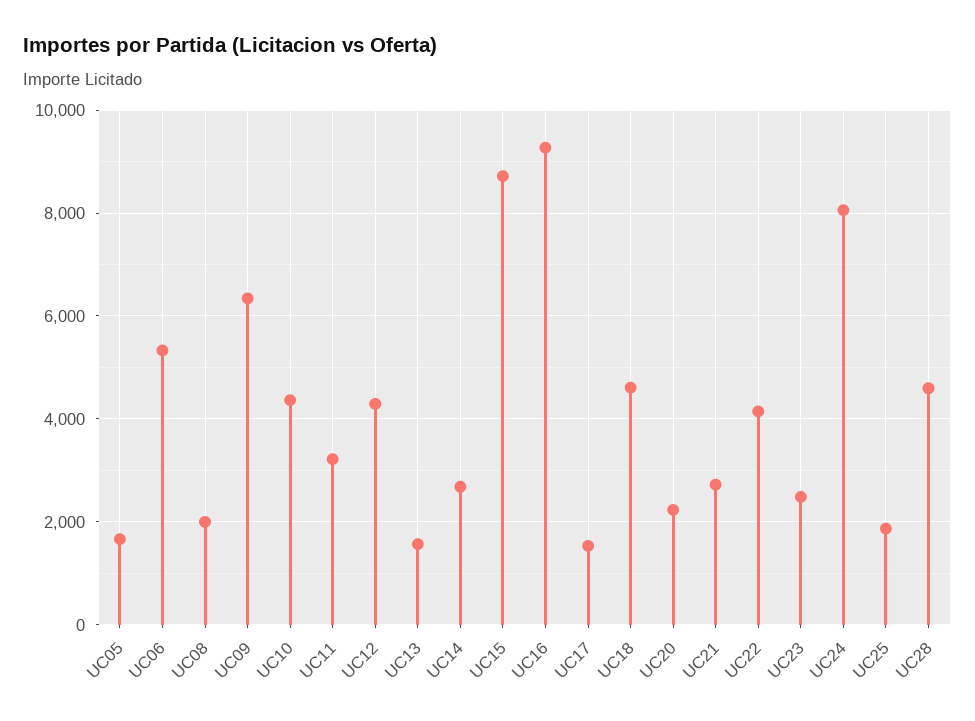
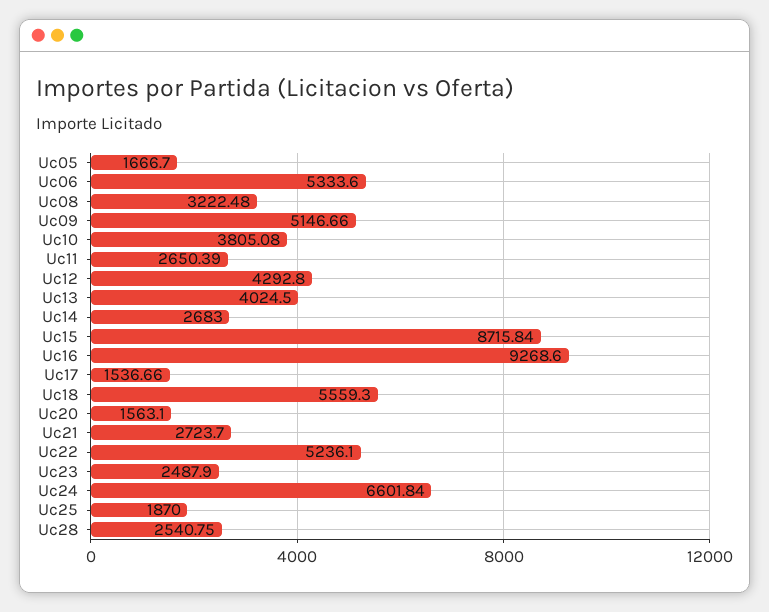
  {
    "UC05": 1666.7,
    "UC06": 5333.6,
-   "UC08": 2000,
+   "UC08": 3222.48,
-   "UC09": 6400,
+   "UC09": 5146.66,
-   "UC10": 4400,
+   "UC10": 3805.08,
-   "UC11": 3200,
+   "UC11": 2650.39,
    "UC12": 4292.8,
-   "UC13": 1600,
+   "UC13": 4024.5,
    "UC14": 2683,
    "UC15": 8715.84,
    "UC16": 9268.6,
    "UC17": 1536.66,
-   "UC18": 4600,
+   "UC18": 5559.3,
-   "UC20": 2200,
+   "UC20": 1563.1,
    "UC21": 2723.7,
-   "UC22": 4200,
+   "UC22": 5236.1,
    "UC23": 2487.9,
-   "UC24": 8000,
+   "UC24": 6601.84,
    "UC25": 1870,
-   "UC28": 4600
+   "UC28": 2540.75
  }

